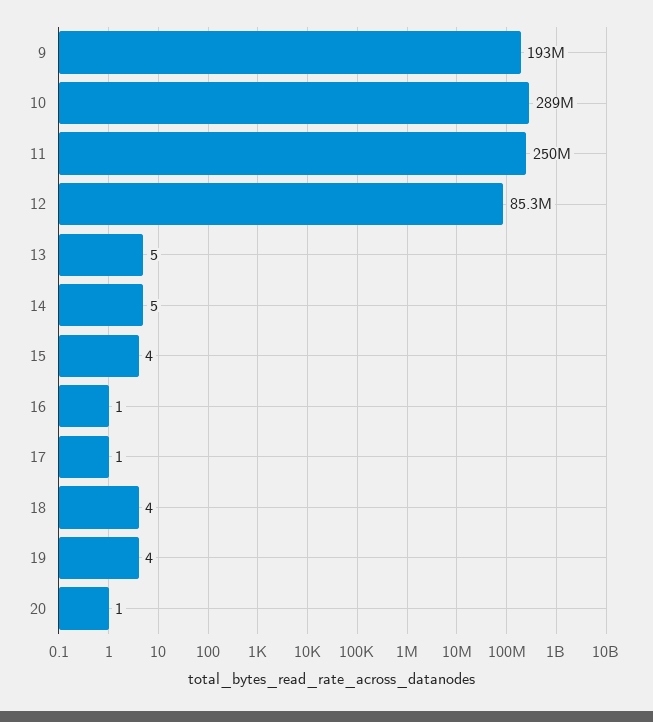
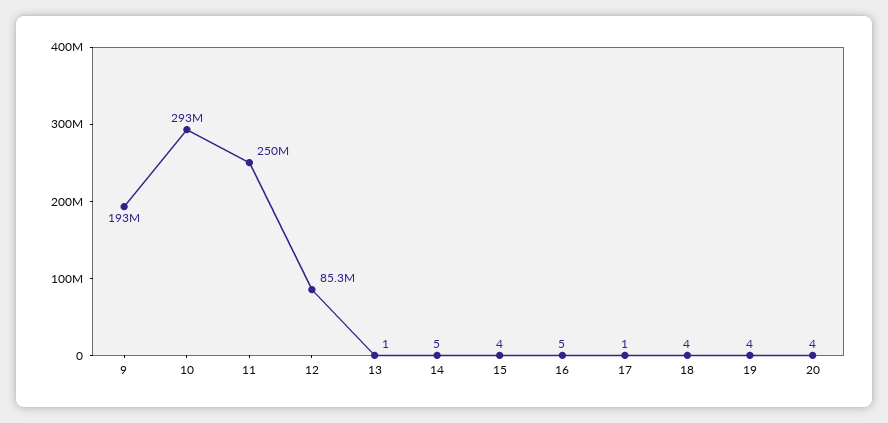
  {
    "9": 193000000,
-   "10": 289000000,
+   "10": 293000000,
    "11": 250000000,
    "12": 85300000,
-   "13": 5,
+   "13": 1,
    "14": 5,
    "15": 4,
-   "16": 1,
+   "16": 5,
    "17": 1,
    "18": 4,
    "19": 4,
-   "20": 1
+   "20": 4
  }

